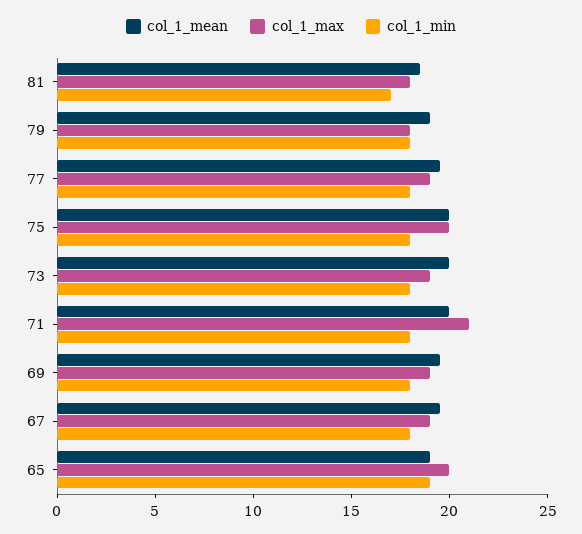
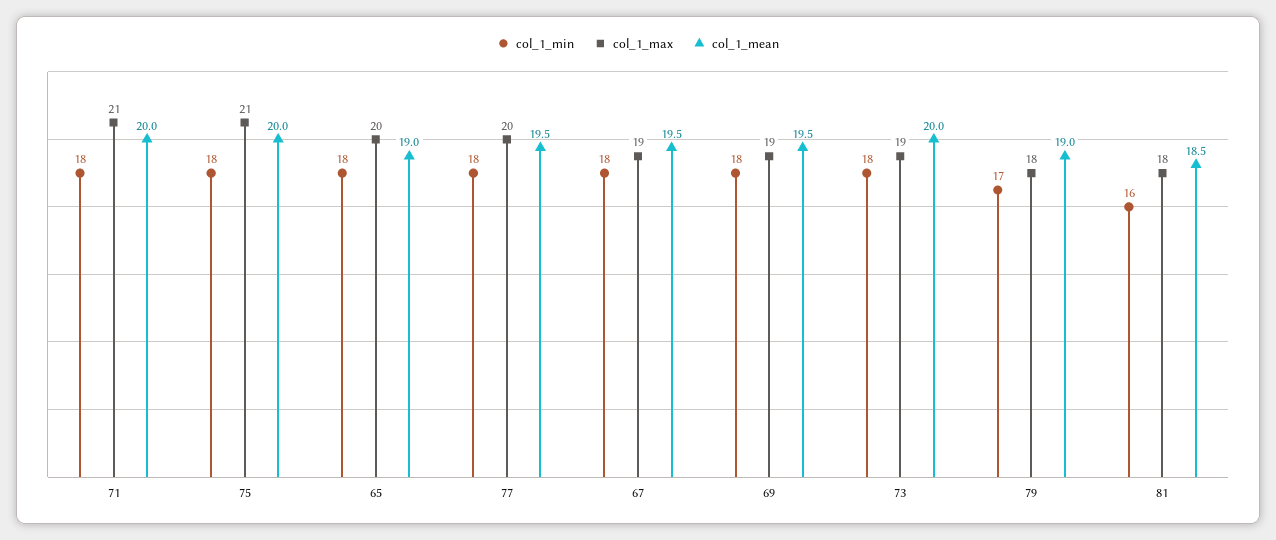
  {
    "col_1_mean": {
      "81": 18.5,
      "79": 19,
      "77": 19.5,
      "75": 20,
      "73": 20,
      "71": 20,
      "69": 19.5,
      "67": 19.5,
      "65": 19
    },
    "col_1_max": {
      "81": 18,
      "79": 18,
-     "77": 19,
+     "77": 20,
-     "75": 20,
+     "75": 21,
      "73": 19,
      "71": 21,
      "69": 19,
      "67": 19,
      "65": 20
    },
    "col_1_min": {
-     "81": 17,
+     "81": 16,
-     "79": 18,
+     "79": 17,
      "77": 18,
      "75": 18,
      "73": 18,
      "71": 18,
      "69": 18,
      "67": 18,
-     "65": 19
+     "65": 18
    }
  }

